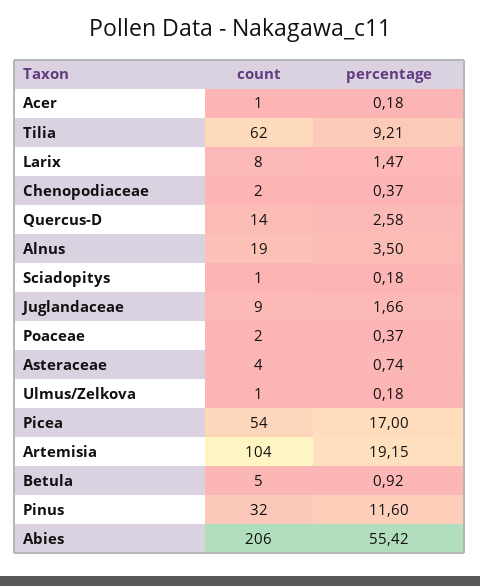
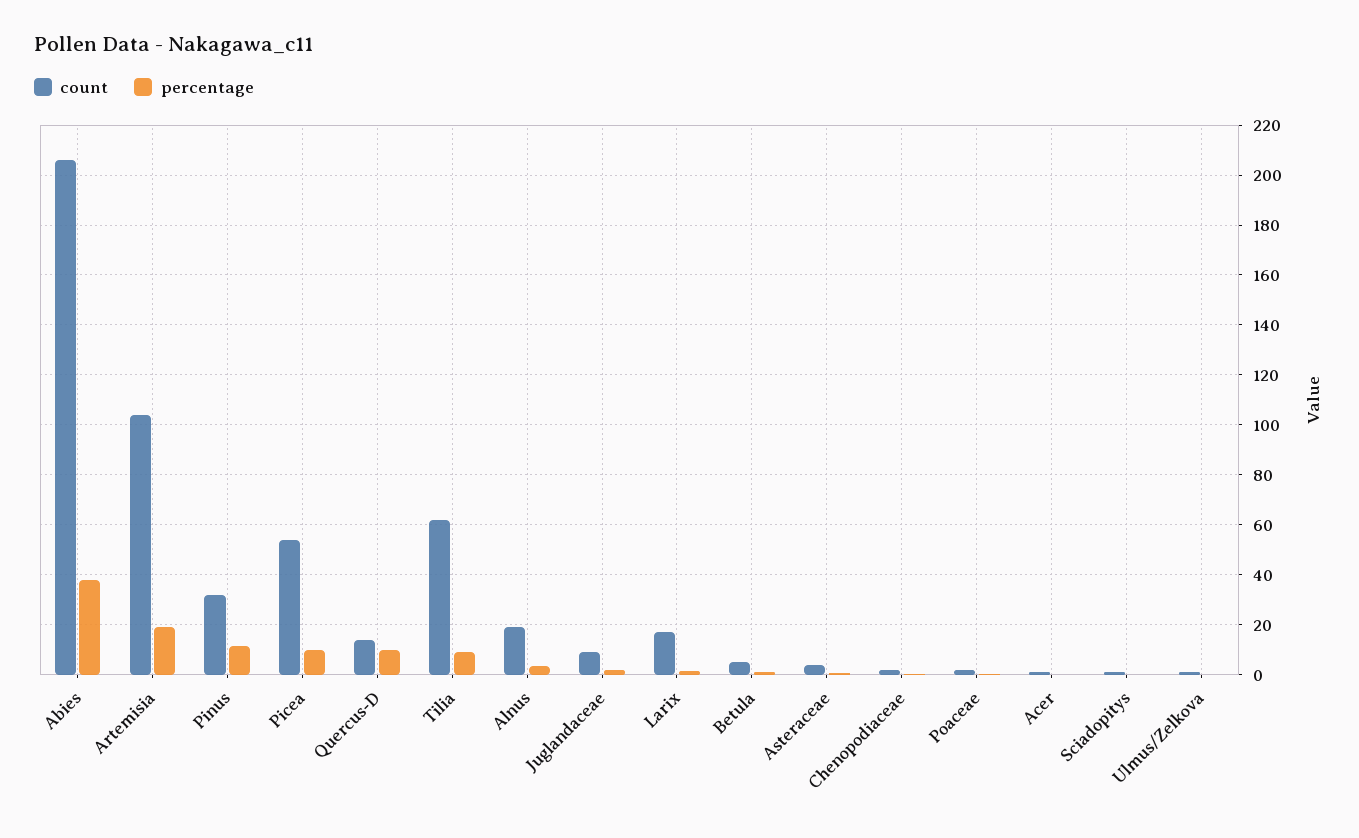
  {
    "count": {
      "Acer": 1,
      "Tilia": 62,
-     "Larix": 8,
+     "Larix": 17.5,
      "Chenopodiaceae": 2,
      "Quercus-D": 14,
      "Alnus": 19,
      "Sciadopitys": 1,
      "Juglandaceae": 9,
      "Poaceae": 2,
      "Asteraceae": 4,
      "Ulmus/Zelkova": 1,
      "Picea": 54,
      "Artemisia": 104,
      "Betula": 5,
      "Pinus": 32,
      "Abies": 206
    },
    "percentage": {
      "Acer": 0.18,
      "Tilia": 9.21,
      "Larix": 1.47,
      "Chenopodiaceae": 0.37,
-     "Quercus-D": 2.58,
+     "Quercus-D": 10,
      "Alnus": 3.5,
      "Sciadopitys": 0.18,
      "Juglandaceae": 1.66,
      "Poaceae": 0.37,
      "Asteraceae": 0.74,
      "Ulmus/Zelkova": 0.18,
-     "Picea": 17,
+     "Picea": 10,
      "Artemisia": 19.15,
      "Betula": 0.92,
      "Pinus": 11.6,
-     "Abies": 55.42
+     "Abies": 37.5
    }
  }

